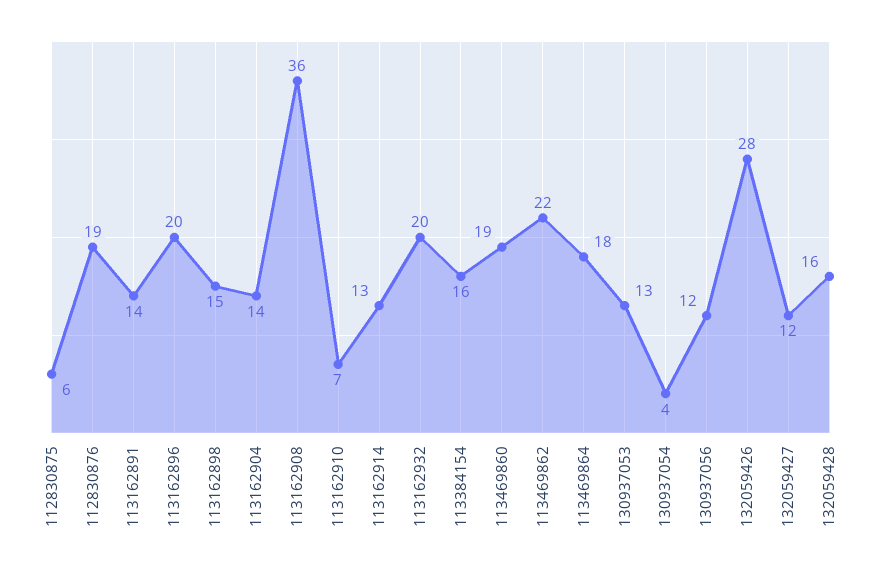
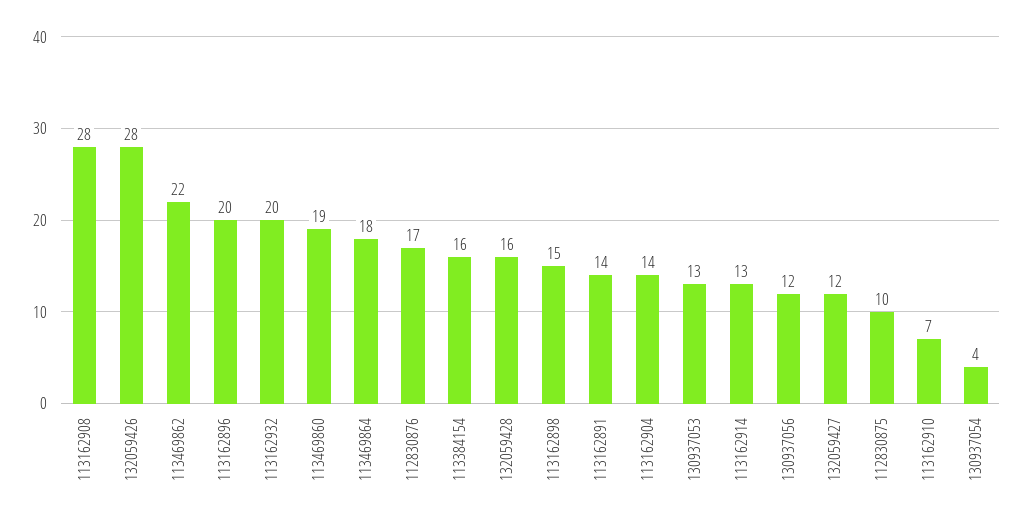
  {
-   "112830875": 6,
+   "112830875": 10,
-   "112830876": 19,
+   "112830876": 17,
    "113162891": 14,
    "113162896": 20,
    "113162898": 15,
    "113162904": 14,
-   "113162908": 36,
+   "113162908": 28,
    "113162910": 7,
    "113162914": 13,
    "113162932": 20,
    "113384154": 16,
    "113469860": 19,
    "113469862": 22,
    "113469864": 18,
    "130937053": 13,
    "130937054": 4,
    "130937056": 12,
    "132059426": 28,
    "132059427": 12,
    "132059428": 16
  }

